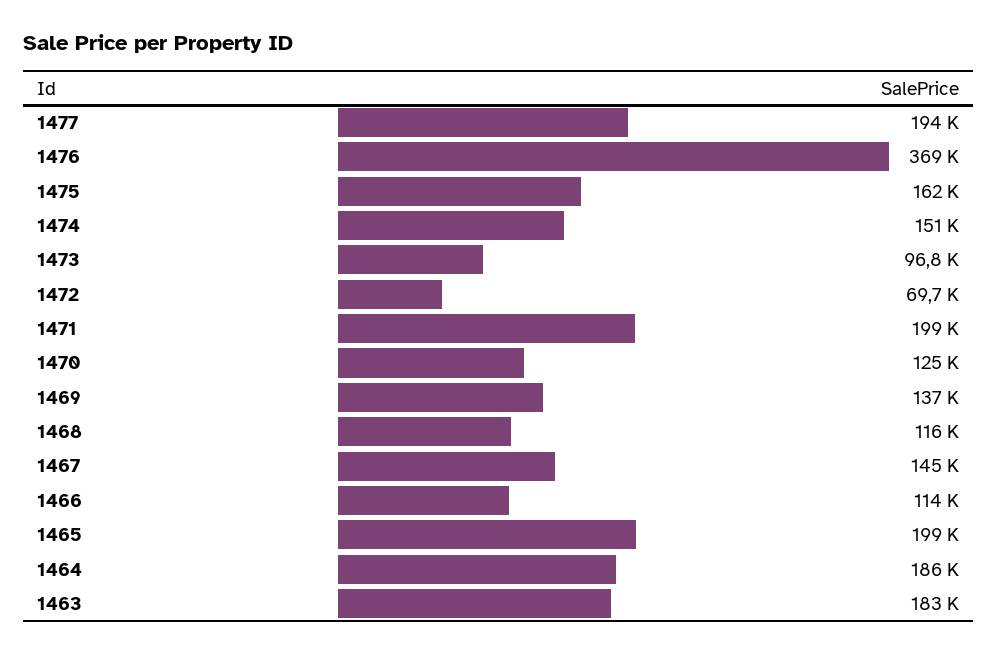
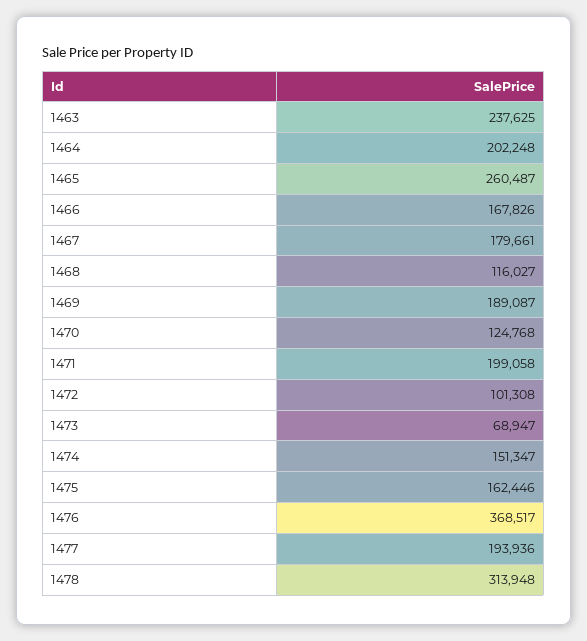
  {
    "1477": 193936,
    "1476": 368517,
    "1475": 162446,
    "1474": 151347,
-   "1473": 96800,
+   "1473": 68947,
-   "1472": 69700,
+   "1472": 101308,
    "1471": 199058,
    "1470": 124768,
-   "1469": 137000,
+   "1469": 189087,
    "1468": 116027,
-   "1467": 145000,
+   "1467": 179661,
-   "1466": 114000,
+   "1466": 167826,
-   "1465": 199000,
+   "1465": 260487,
-   "1464": 186000,
+   "1464": 202248,
-   "1463": 183000
+   "1463": 237625,
+   "1478": 313948
  }

